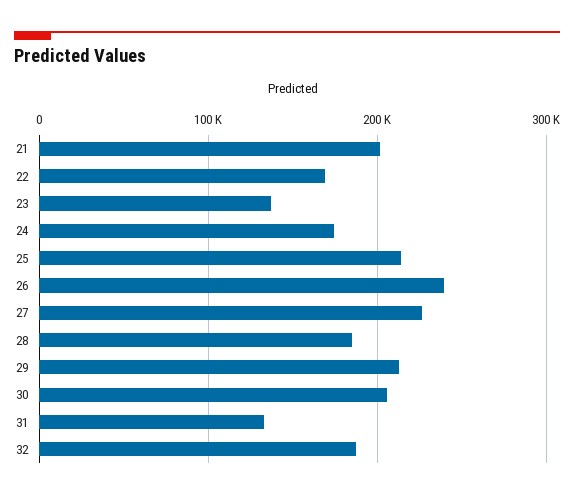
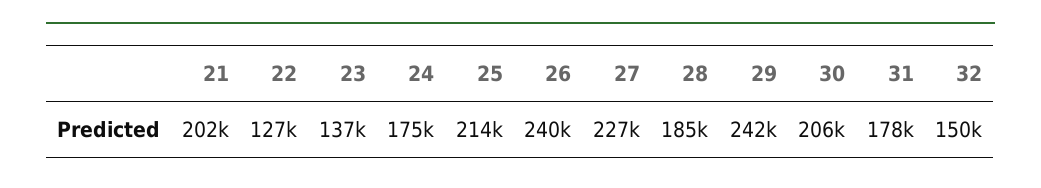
  {
    "21": 202000,
-   "22": 170000,
+   "22": 127000,
    "23": 137000,
    "24": 175000,
    "25": 214000,
    "26": 240000,
    "27": 227000,
    "28": 185000,
-   "29": 210000,
+   "29": 242000,
    "30": 206000,
-   "31": 130000,
+   "31": 178000,
-   "32": 190000
+   "32": 150000
  }

